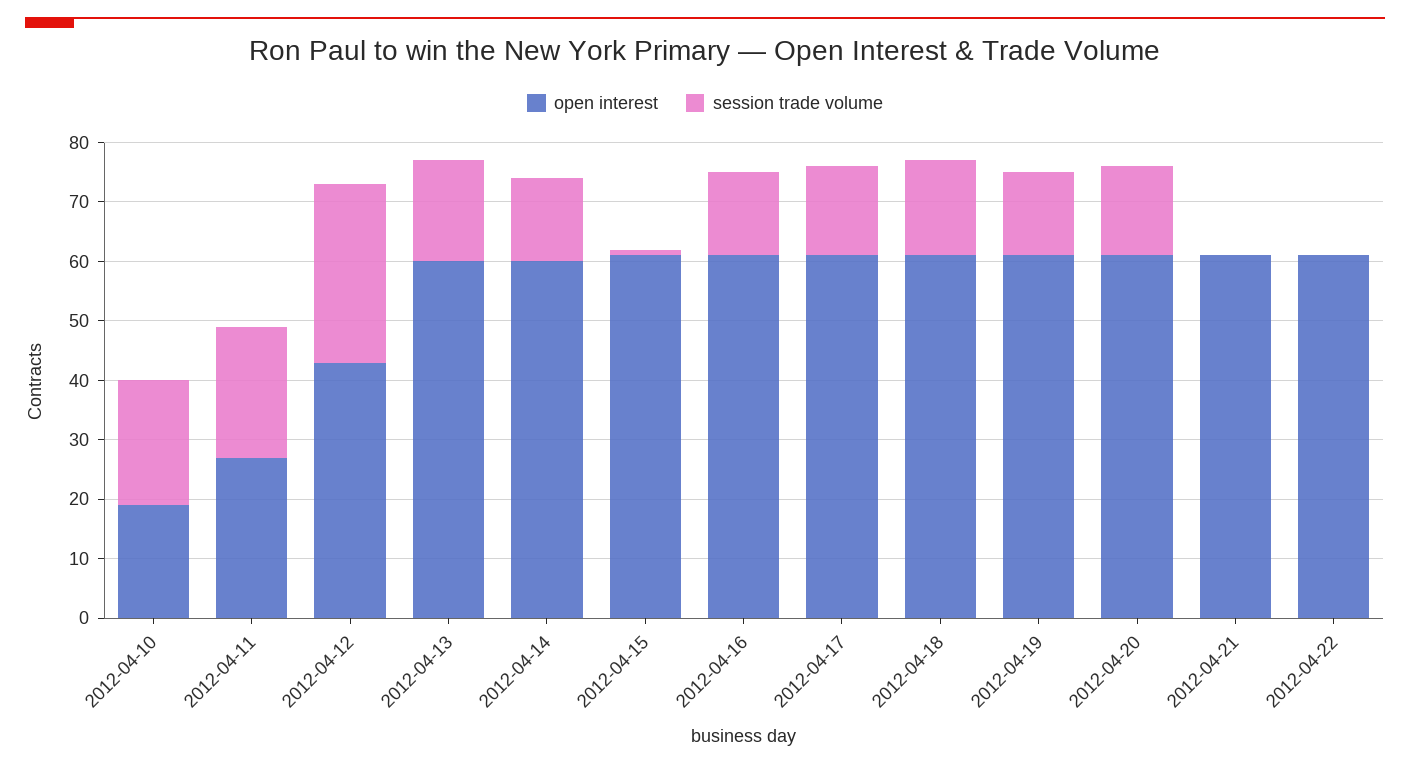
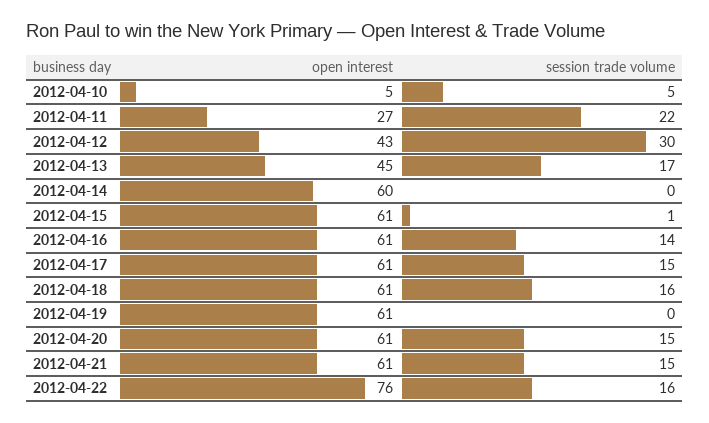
  {
    "open interest": {
-     "2012-04-10": 20,
+     "2012-04-10": 5,
      "2012-04-11": 27,
      "2012-04-12": 43,
-     "2012-04-13": 60,
+     "2012-04-13": 45,
      "2012-04-14": 60,
      "2012-04-15": 61,
      "2012-04-16": 61,
      "2012-04-17": 61,
      "2012-04-18": 61,
      "2012-04-19": 61,
      "2012-04-20": 61,
      "2012-04-21": 61,
-     "2012-04-22": 60
+     "2012-04-22": 76
    },
    "session trade volume": {
-     "2012-04-10": 20,
+     "2012-04-10": 5,
      "2012-04-11": 22,
      "2012-04-12": 30,
      "2012-04-13": 17,
-     "2012-04-14": 15,
+     "2012-04-14": 0,
      "2012-04-15": 1,
      "2012-04-16": 14,
      "2012-04-17": 15,
      "2012-04-18": 16,
-     "2012-04-19": 15,
+     "2012-04-19": 0,
      "2012-04-20": 15,
-     "2012-04-21": 0,
+     "2012-04-21": 15,
-     "2012-04-22": 0
+     "2012-04-22": 16
    }
  }

